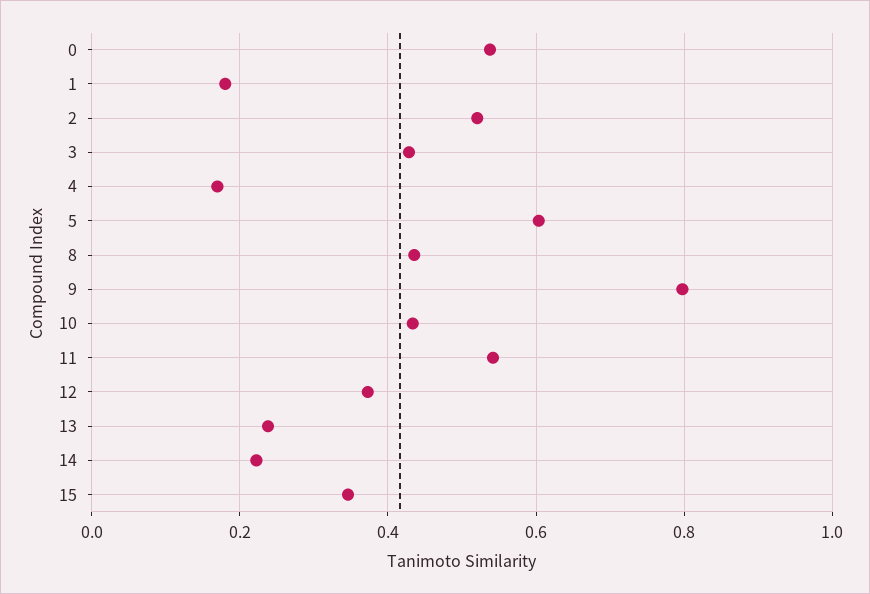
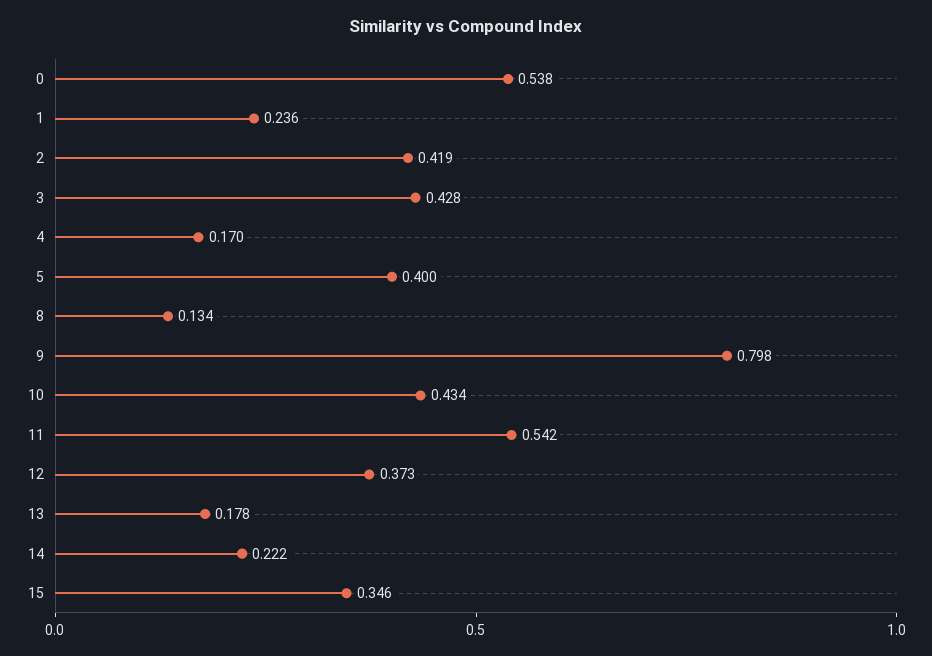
  {
    "0": 0.538,
-   "1": 0.18,
+   "1": 0.236,
-   "2": 0.52,
+   "2": 0.419,
    "3": 0.428,
    "4": 0.17,
-   "5": 0.6,
+   "5": 0.4,
-   "8": 0.44,
+   "8": 0.134,
    "9": 0.798,
    "10": 0.434,
    "11": 0.542,
    "12": 0.373,
-   "13": 0.24,
+   "13": 0.178,
    "14": 0.222,
    "15": 0.346
  }

